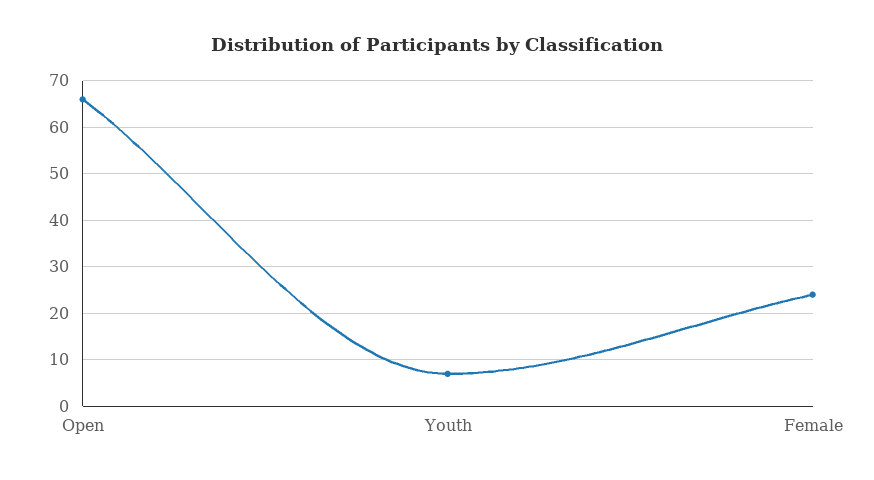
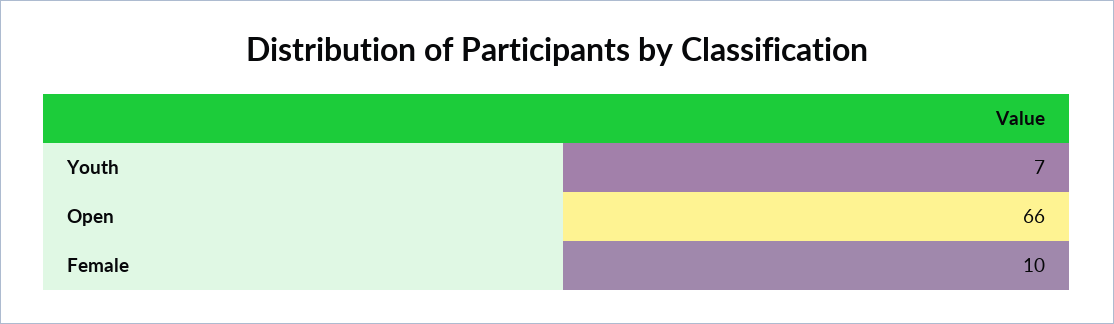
  {
    "Open": 66,
    "Youth": 7,
-   "Female": 25
+   "Female": 10
  }

